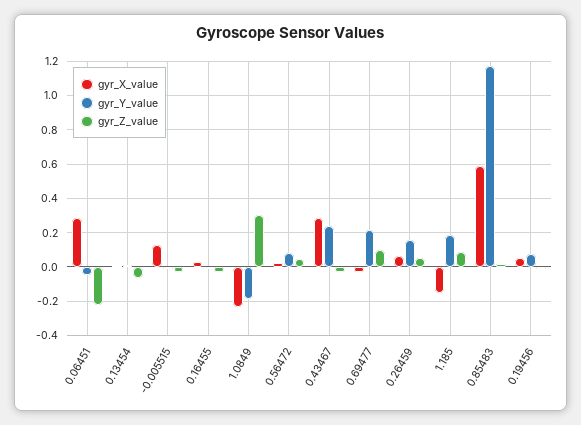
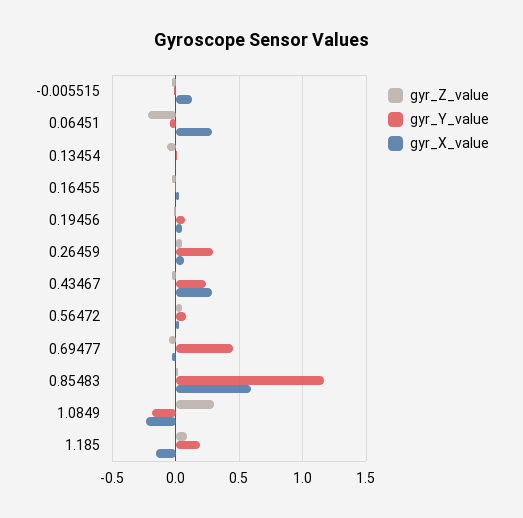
  {
    "gyr_X_value": {
      "0.06451": 0.3,
      "0.13454": 0,
      "-0.005515": 0.15,
      "0.16455": 0.05,
      "1.0849": -0.25,
      "0.56472": 0,
      "0.43467": 0.3,
      "0.69477": -0.05,
      "0.26459": 0.05,
      "1.185": -0.15,
      "0.85483": 0.6,
      "0.19456": 0.05
    },
    "gyr_Y_value": {
      "0.06451": -0.05,
      "0.13454": 0,
      "-0.005515": 0,
      "0.16455": 0,
      "1.0849": -0.2,
      "0.56472": 0.1,
      "0.43467": 0.25,
-     "0.69477": 0.2,
+     "0.69477": 0.45,
-     "0.26459": 0.15,
+     "0.26459": 0.3,
      "1.185": 0.2,
      "0.85483": 1.15,
      "0.19456": 0.1
    },
    "gyr_Z_value": {
      "0.06451": -0.2,
      "0.13454": -0.05,
      "-0.005515": -0.05,
      "0.16455": -0.05,
      "1.0849": 0.3,
      "0.56472": 0.05,
      "0.43467": -0.05,
-     "0.69477": 0.1,
+     "0.69477": -0.05,
      "0.26459": 0.05,
      "1.185": 0.1,
      "0.85483": 0,
      "0.19456": 0
    }
  }

